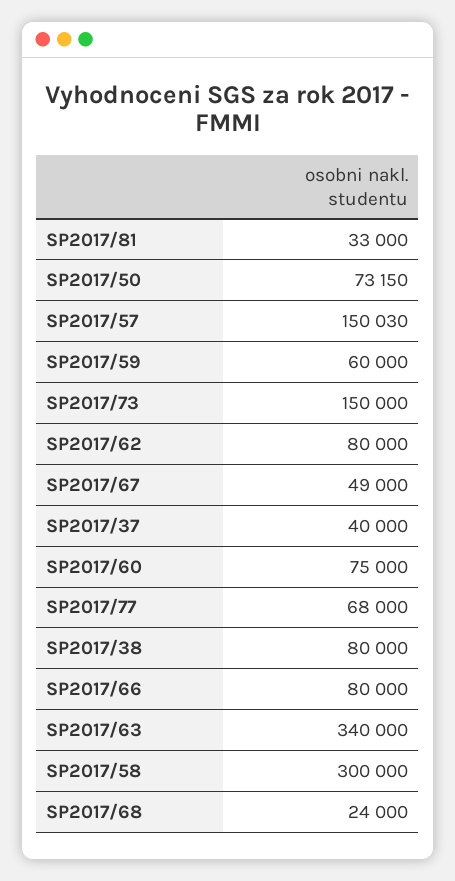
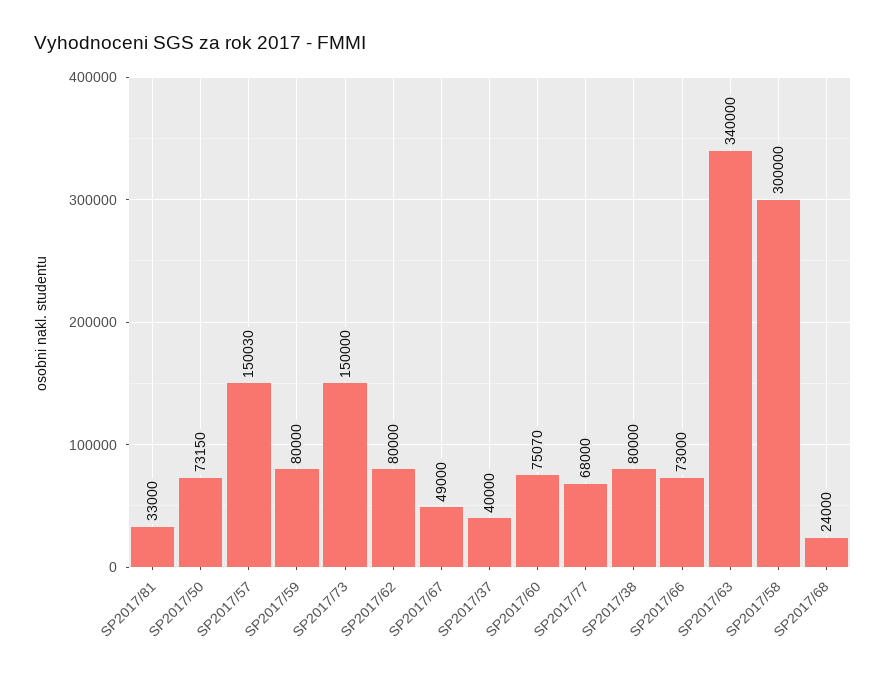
  {
    "SP2017/81": 33000,
    "SP2017/50": 73150,
    "SP2017/57": 150030,
-   "SP2017/59": 60000,
+   "SP2017/59": 80000,
    "SP2017/73": 150000,
    "SP2017/62": 80000,
    "SP2017/67": 49000,
    "SP2017/37": 40000,
-   "SP2017/60": 75000,
+   "SP2017/60": 75070,
    "SP2017/77": 68000,
    "SP2017/38": 80000,
-   "SP2017/66": 80000,
+   "SP2017/66": 73000,
    "SP2017/63": 340000,
    "SP2017/58": 300000,
    "SP2017/68": 24000
  }

